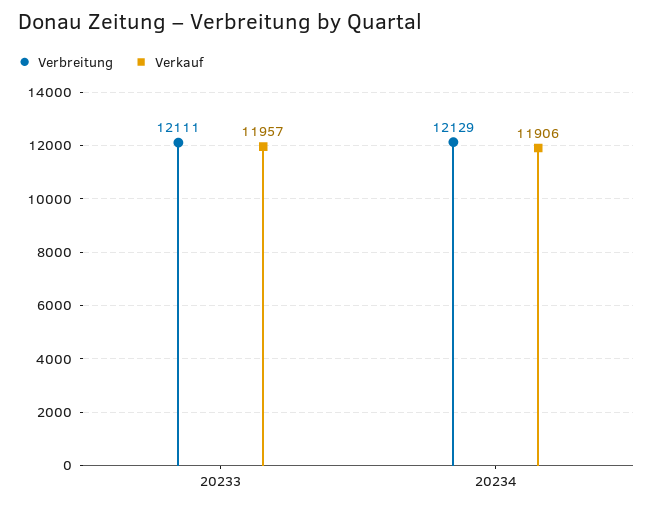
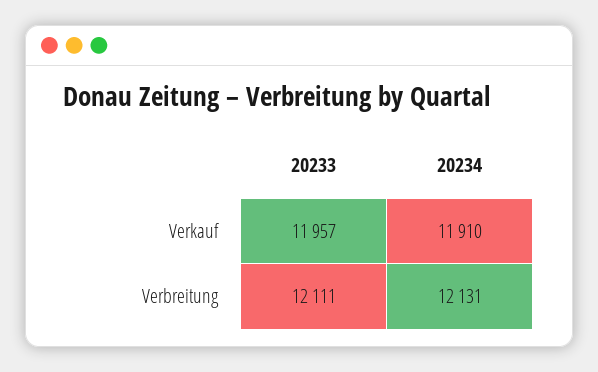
  {
    "Verbreitung": {
      "20233": 12111,
-     "20234": 12129
+     "20234": 12131
    },
    "Verkauf": {
      "20233": 11957,
-     "20234": 11906
+     "20234": 11910
    }
  }

